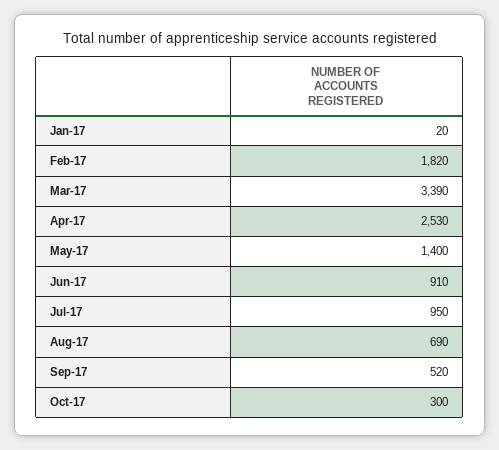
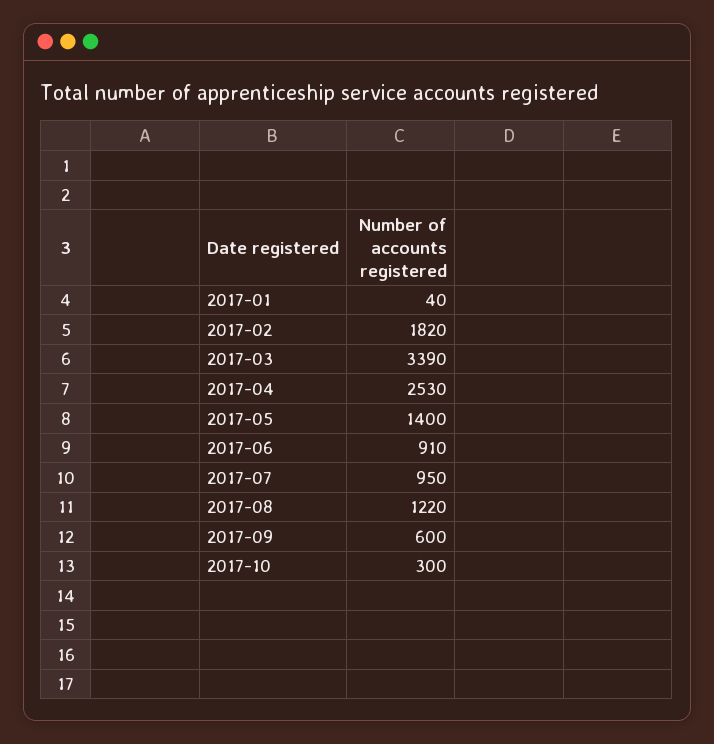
  {
-   "Jan-17": 20,
+   "Jan-17": 40,
    "Feb-17": 1820,
    "Mar-17": 3390,
    "Apr-17": 2530,
    "May-17": 1400,
    "Jun-17": 910,
    "Jul-17": 950,
-   "Aug-17": 690,
+   "Aug-17": 1220,
-   "Sep-17": 520,
+   "Sep-17": 600,
    "Oct-17": 300
  }

